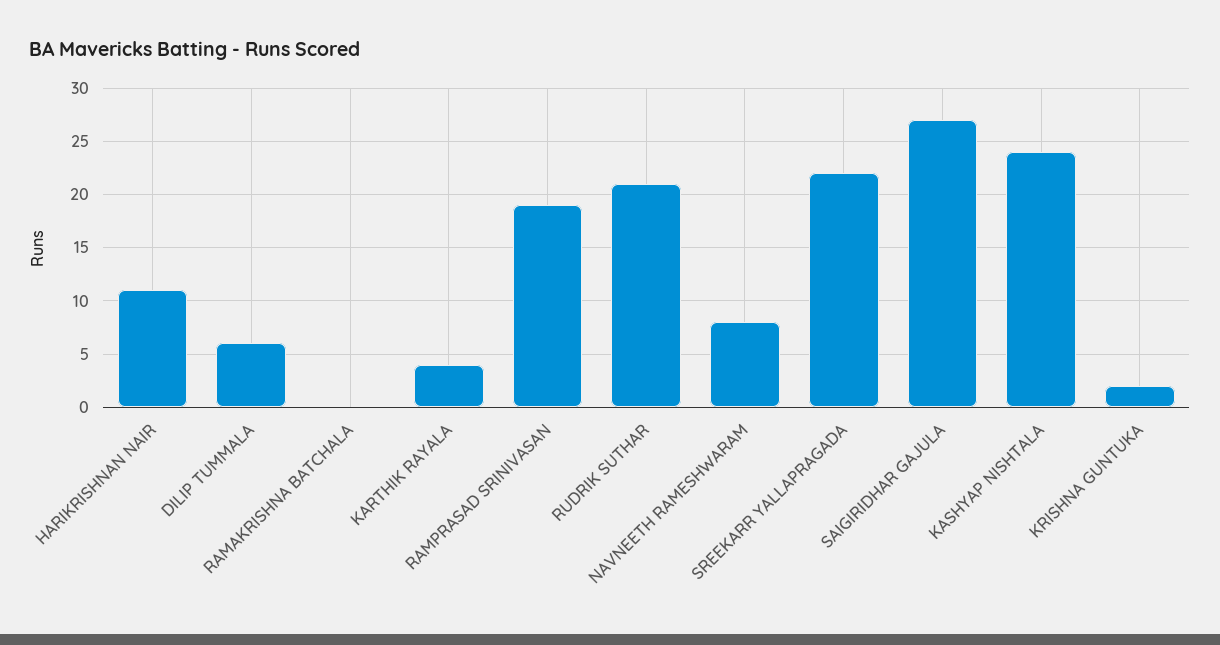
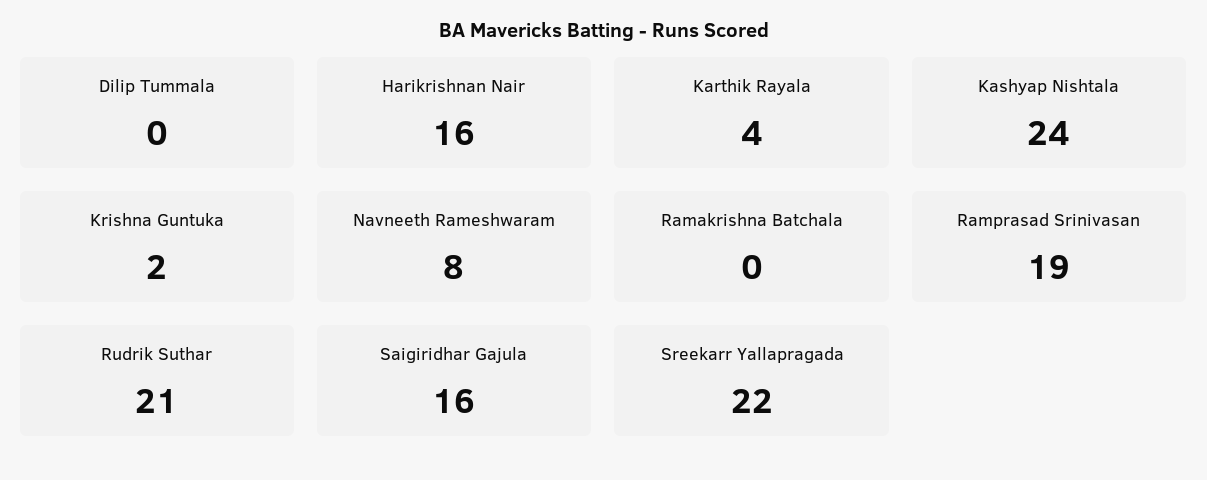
  {
-   "HARIKRISHNAN NAIR": 11,
+   "HARIKRISHNAN NAIR": 16,
-   "DILIP TUMMALA": 6,
+   "DILIP TUMMALA": 0,
    "RAMAKRISHNA BATCHALA": 0,
    "KARTHIK RAYALA": 4,
    "RAMPRASAD SRINIVASAN": 19,
    "RUDRIK SUTHAR": 21,
    "NAVNEETH RAMESHWARAM": 8,
    "SREEKARR YALLAPRAGADA": 22,
-   "SAIGIRIDHAR GAJULA": 27,
+   "SAIGIRIDHAR GAJULA": 16,
    "KASHYAP NISHTALA": 24,
    "KRISHNA GUNTUKA": 2
  }

